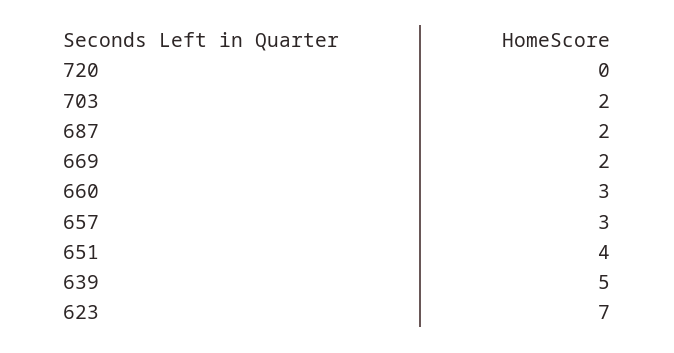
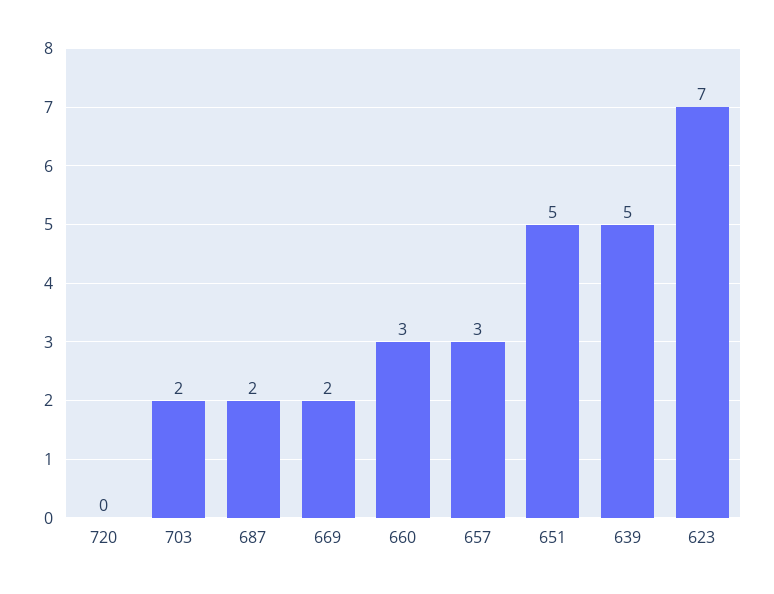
  {
    "720": 0,
    "703": 2,
    "687": 2,
    "669": 2,
    "660": 3,
    "657": 3,
-   "651": 4,
+   "651": 5,
    "639": 5,
    "623": 7
  }

